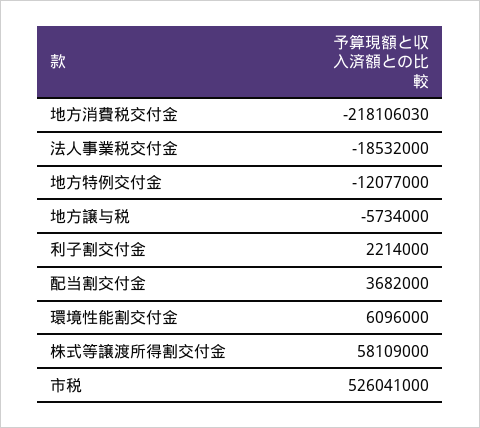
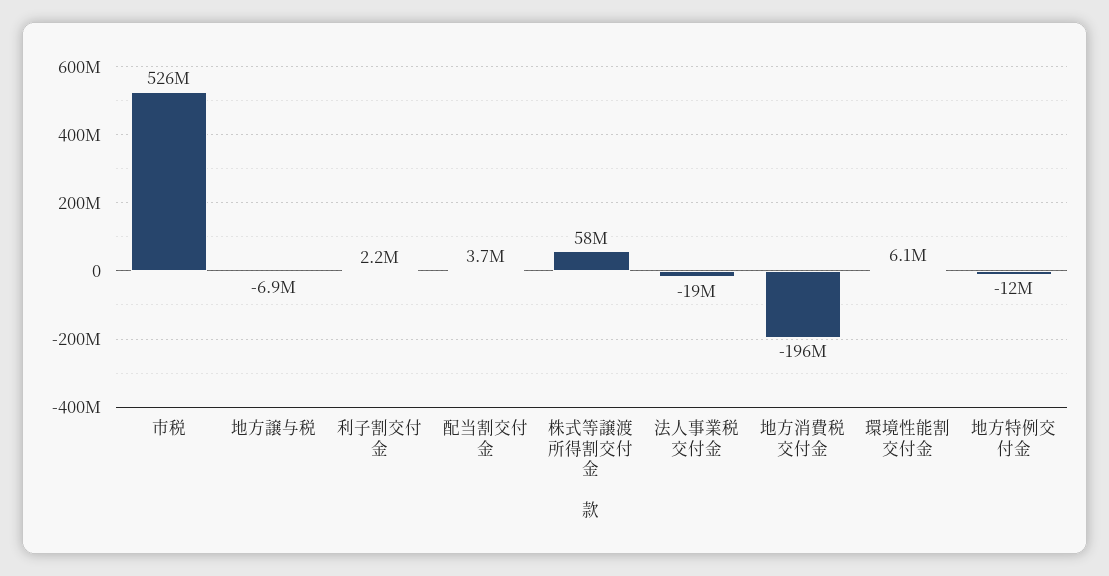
  {
-   "地方消費税交付金": -218106030,
+   "地方消費税交付金": -196000000,
    "法人事業税交付金": -18532000,
    "地方特例交付金": -12077000,
-   "地方譲与税": -5734000,
+   "地方譲与税": -6900000,
    "利子割交付金": 2214000,
    "配当割交付金": 3682000,
    "環境性能割交付金": 6096000,
    "株式等譲渡所得割交付金": 58109000,
    "市税": 526041000
  }

